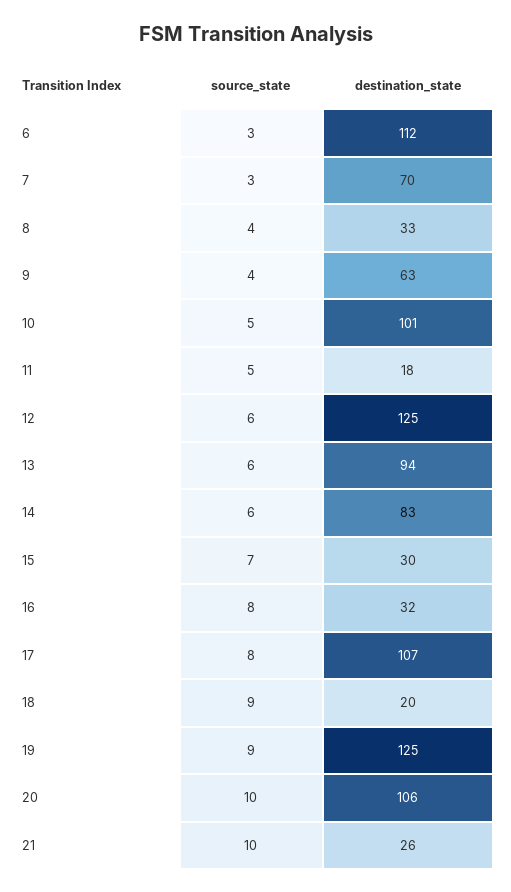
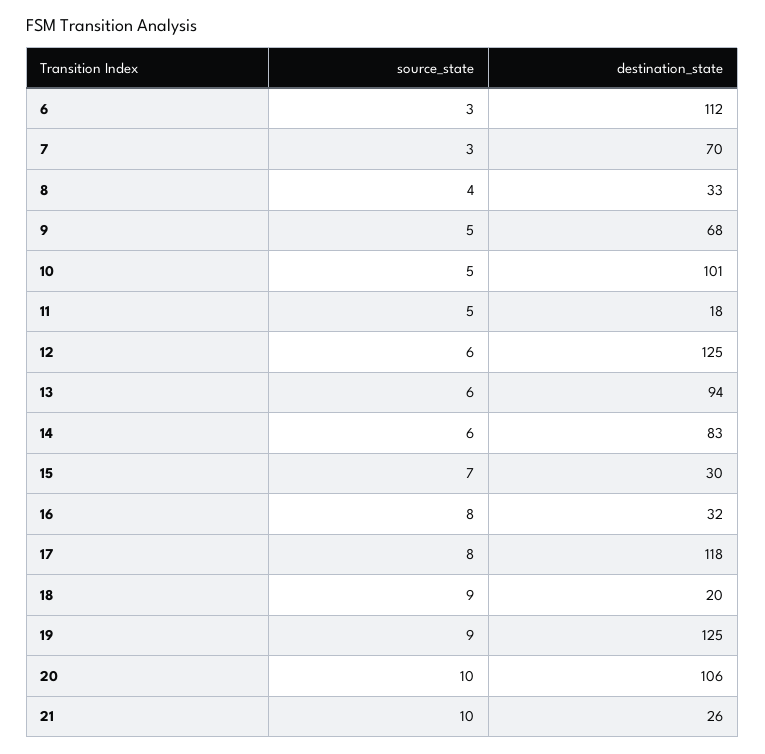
  {
    "source_state": {
      "6": 3,
      "7": 3,
      "8": 4,
-     "9": 4,
+     "9": 5,
      "10": 5,
      "11": 5,
      "12": 6,
      "13": 6,
      "14": 6,
      "15": 7,
      "16": 8,
      "17": 8,
      "18": 9,
      "19": 9,
      "20": 10,
      "21": 10
    },
    "destination_state": {
      "6": 112,
      "7": 70,
      "8": 33,
-     "9": 63,
+     "9": 68,
      "10": 101,
      "11": 18,
      "12": 125,
      "13": 94,
      "14": 83,
      "15": 30,
      "16": 32,
-     "17": 107,
+     "17": 118,
      "18": 20,
      "19": 125,
      "20": 106,
      "21": 26
    }
  }

